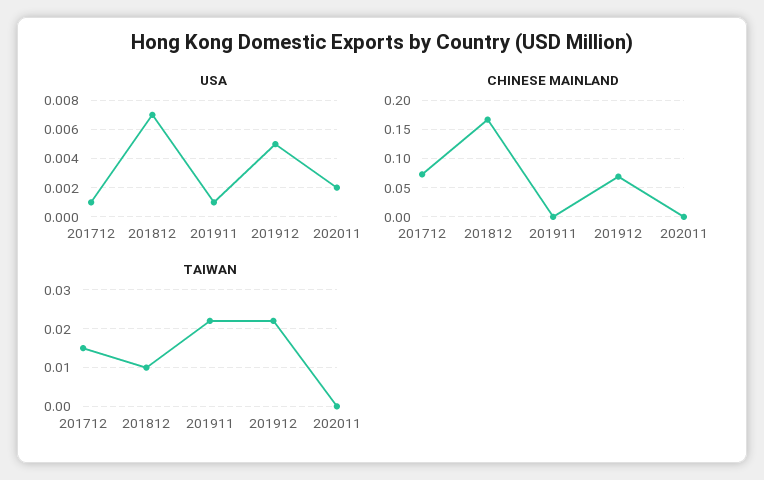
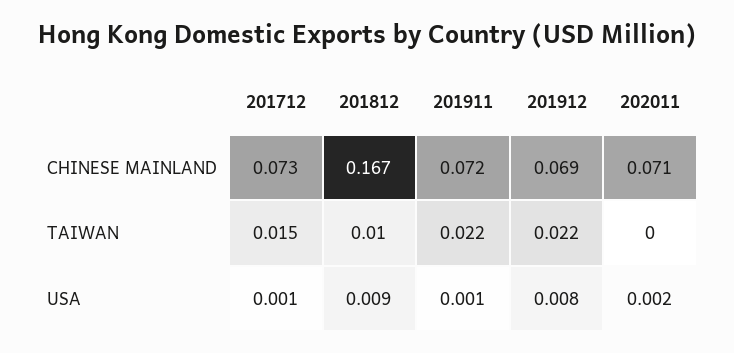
  {
    "USA": {
      "201712": 0.001,
-     "201812": 0.007,
+     "201812": 0.009,
      "201911": 0.001,
-     "201912": 0.005,
+     "201912": 0.008,
      "202011": 0.002
    },
    "CHINESE MAINLAND": {
      "201712": 0.073,
      "201812": 0.167,
-     "201911": 0,
+     "201911": 0.072,
      "201912": 0.069,
-     "202011": 0
+     "202011": 0.071
    },
    "TAIWAN": {
      "201712": 0.015,
      "201812": 0.01,
      "201911": 0.022,
      "201912": 0.022,
      "202011": 0
    }
  }

